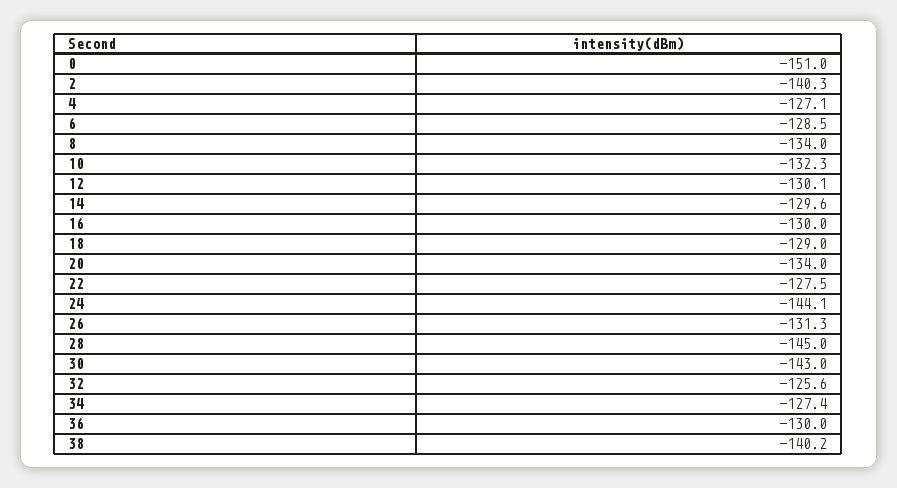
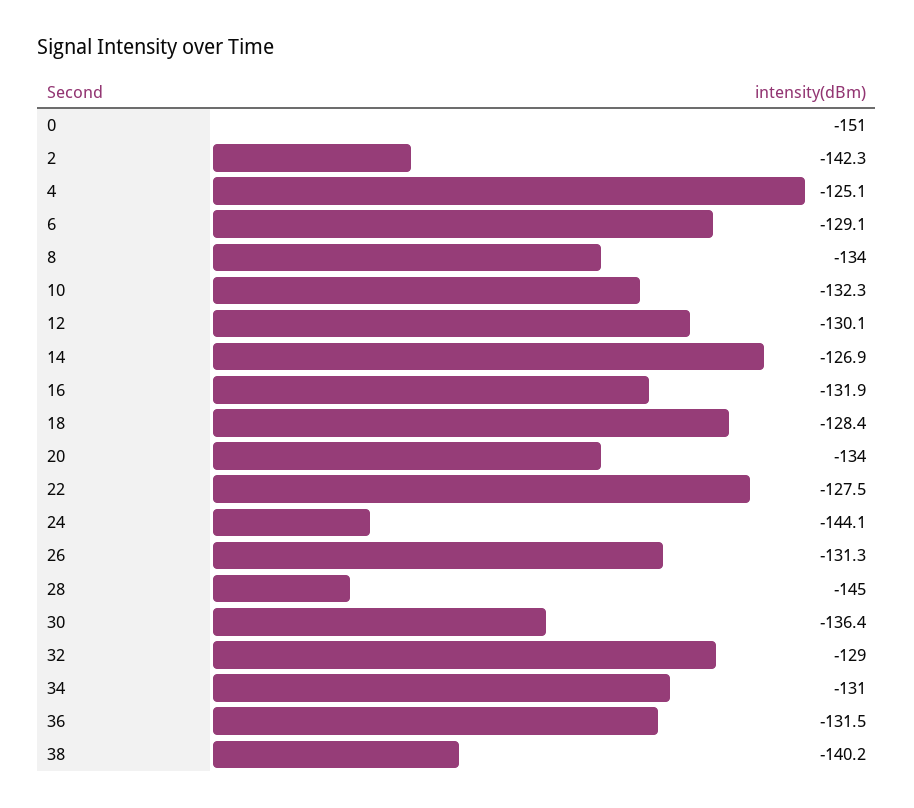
  {
    "0": -151,
-   "2": -140.3,
+   "2": -142.3,
-   "4": -127.1,
+   "4": -125.1,
-   "6": -128.5,
+   "6": -129.1,
    "8": -134,
    "10": -132.3,
    "12": -130.1,
-   "14": -129.6,
+   "14": -126.9,
-   "16": -130,
+   "16": -131.9,
-   "18": -129,
+   "18": -128.4,
    "20": -134,
    "22": -127.5,
    "24": -144.1,
    "26": -131.3,
    "28": -145,
-   "30": -143,
+   "30": -136.4,
-   "32": -125.6,
+   "32": -129,
-   "34": -127.4,
+   "34": -131,
-   "36": -130,
+   "36": -131.5,
    "38": -140.2
  }

